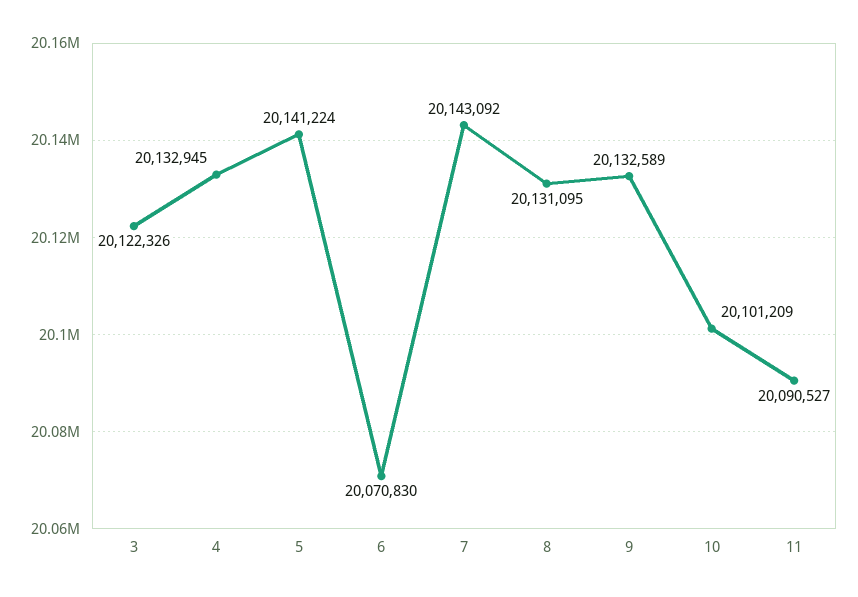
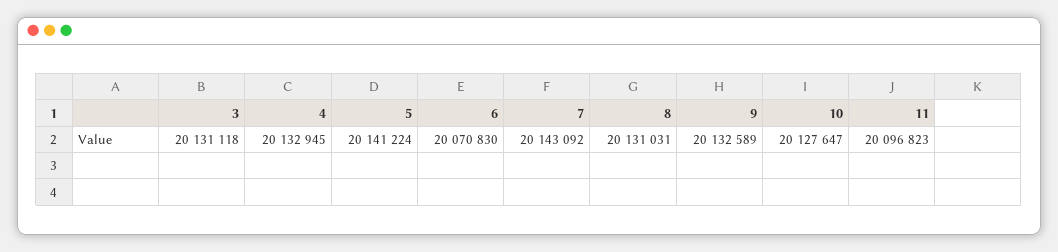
  {
-   "3": 20122326,
+   "3": 20131118,
    "4": 20132945,
    "5": 20141224,
    "6": 20070830,
    "7": 20143092,
-   "8": 20131095,
+   "8": 20131031,
    "9": 20132589,
-   "10": 20101209,
+   "10": 20127647,
-   "11": 20090527
+   "11": 20096823
  }

